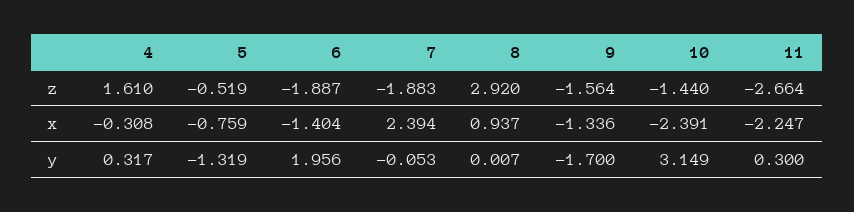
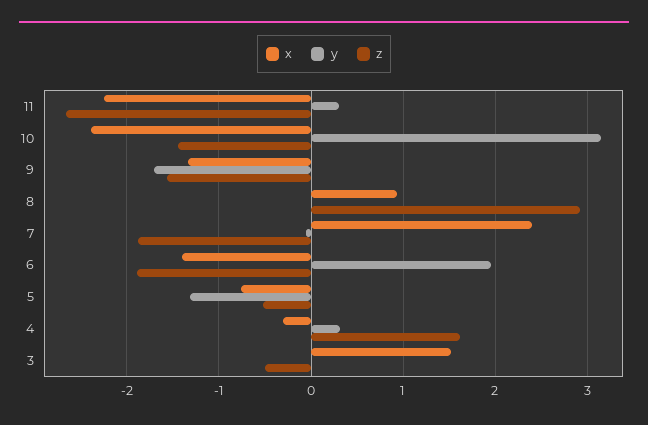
  {
    "z": {
      "4": 1.61,
      "5": -0.519,
      "6": -1.887,
      "7": -1.883,
      "8": 2.92,
      "9": -1.564,
      "10": -1.44,
-     "11": -2.664
+     "11": -2.664,
+     "3": -0.5
    },
    "x": {
      "4": -0.308,
      "5": -0.759,
      "6": -1.404,
      "7": 2.394,
      "8": 0.937,
      "9": -1.336,
      "10": -2.391,
-     "11": -2.247
+     "11": -2.247,
+     "3": 1.5
    },
    "y": {
      "4": 0.317,
      "5": -1.319,
      "6": 1.956,
      "7": -0.053,
      "8": 0.007,
      "9": -1.7,
      "10": 3.149,
-     "11": 0.3
+     "11": 0.3,
+     "3": 0
    }
  }

